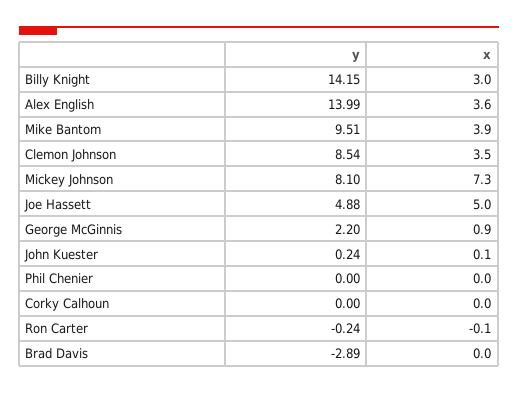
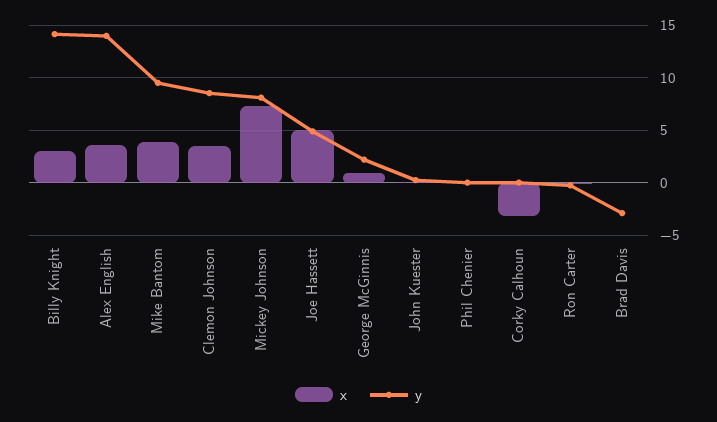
  {
    "y": {
      "Billy Knight": 14.15,
      "Alex English": 13.99,
      "Mike Bantom": 9.51,
      "Clemon Johnson": 8.54,
      "Mickey Johnson": 8.1,
      "Joe Hassett": 4.88,
      "George McGinnis": 2.2,
      "John Kuester": 0.24,
      "Phil Chenier": 0,
      "Corky Calhoun": 0,
      "Ron Carter": -0.24,
      "Brad Davis": -2.89
    },
    "x": {
      "Billy Knight": 3,
      "Alex English": 3.6,
      "Mike Bantom": 3.9,
      "Clemon Johnson": 3.5,
      "Mickey Johnson": 7.3,
      "Joe Hassett": 5,
      "George McGinnis": 0.9,
      "John Kuester": 0.1,
      "Phil Chenier": 0,
-     "Corky Calhoun": 0,
+     "Corky Calhoun": -3,
      "Ron Carter": -0.1,
      "Brad Davis": 0
    }
  }

